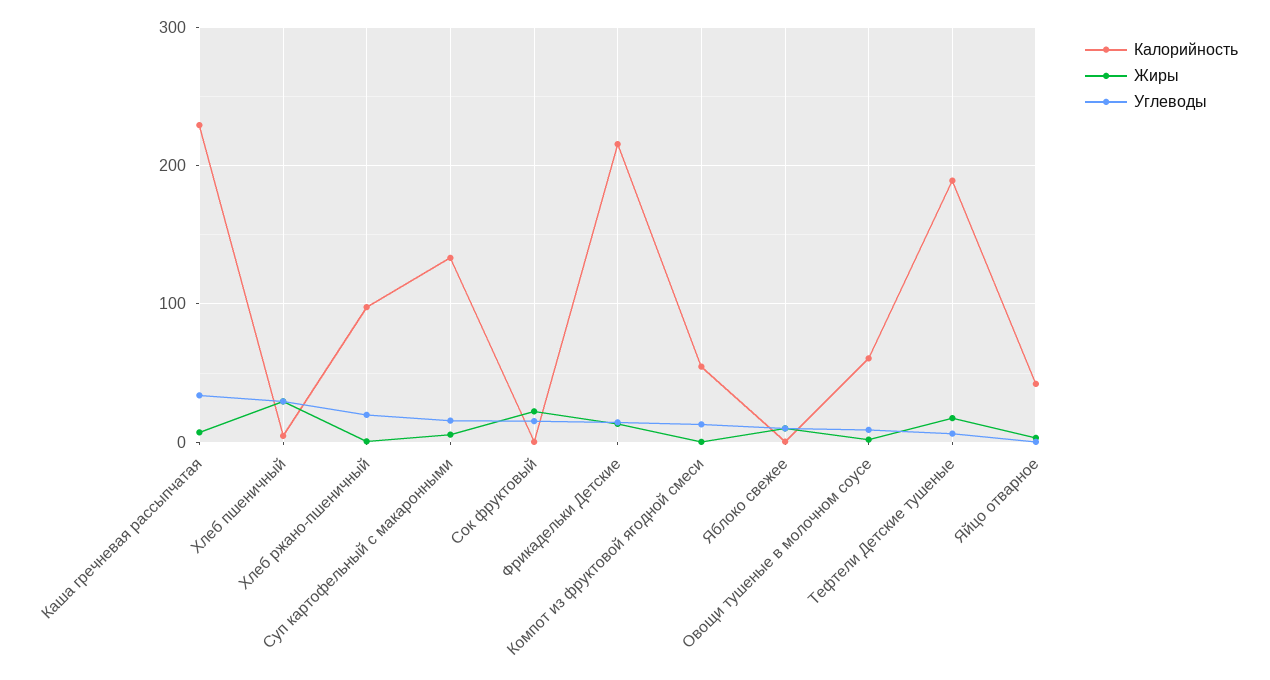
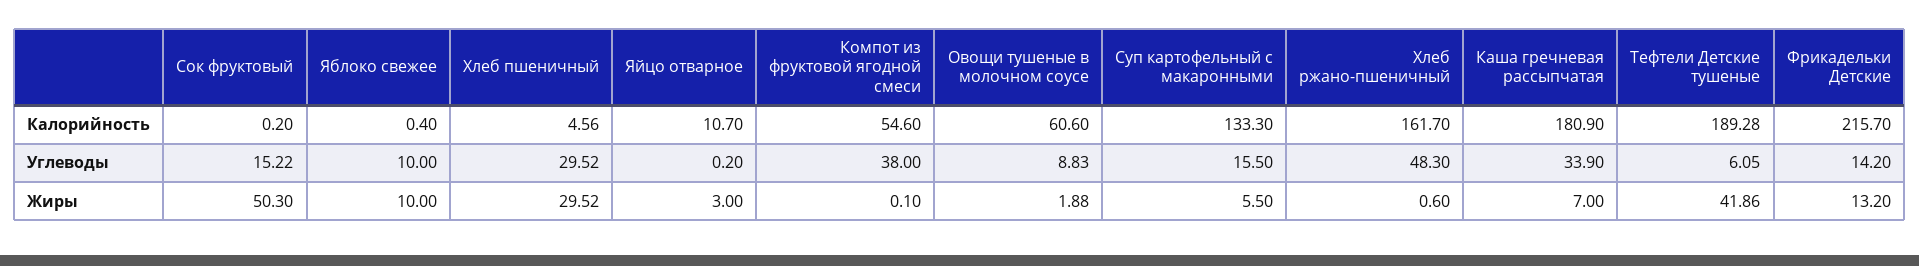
  {
    "Калорийность": {
-     "Каша гречневая рассыпчатая": 230,
+     "Каша гречневая рассыпчатая": 180.9,
      "Хлеб пшеничный": 4.56,
-     "Хлеб ржано-пшеничный": 100,
+     "Хлеб ржано-пшеничный": 161.7,
      "Суп картофельный с макаронными": 133.3,
      "Сок фруктовый": 0.2,
      "Фрикадельки Детские": 215.7,
      "Компот из фруктовой ягодной смеси": 54.6,
      "Яблоко свежее": 0.4,
      "Овощи тушеные в молочном соусе": 60.6,
      "Тефтели Детские тушеные": 189.28,
-     "Яйцо отварное": 40
+     "Яйцо отварное": 10.7
    },
    "Жиры": {
      "Каша гречневая рассыпчатая": 7,
      "Хлеб пшеничный": 29.52,
      "Хлеб ржано-пшеничный": 0.6,
      "Суп картофельный с макаронными": 5.5,
-     "Сок фруктовый": 20,
+     "Сок фруктовый": 50.3,
      "Фрикадельки Детские": 13.2,
      "Компот из фруктовой ягодной смеси": 0.1,
      "Яблоко свежее": 10,
      "Овощи тушеные в молочном соусе": 1.88,
-     "Тефтели Детские тушеные": 20,
+     "Тефтели Детские тушеные": 41.86,
      "Яйцо отварное": 3
    },
    "Углеводы": {
      "Каша гречневая рассыпчатая": 33.9,
      "Хлеб пшеничный": 29.52,
-     "Хлеб ржано-пшеничный": 20,
+     "Хлеб ржано-пшеничный": 48.3,
      "Суп картофельный с макаронными": 15.5,
      "Сок фруктовый": 15.22,
      "Фрикадельки Детские": 14.2,
-     "Компот из фруктовой ягодной смеси": 10,
+     "Компот из фруктовой ягодной смеси": 38,
      "Яблоко свежее": 10,
      "Овощи тушеные в молочном соусе": 8.83,
      "Тефтели Детские тушеные": 6.05,
      "Яйцо отварное": 0.2
    }
  }

